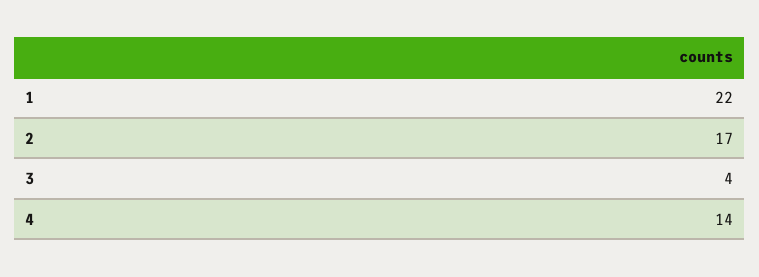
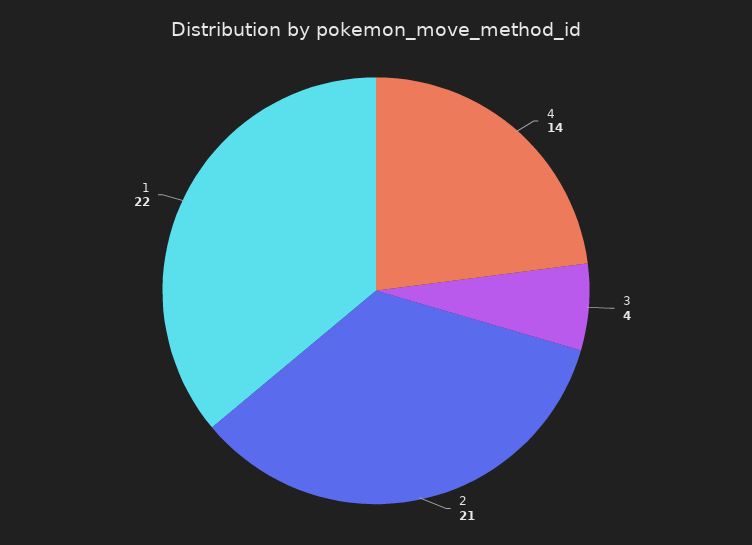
  {
    "1": 22,
-   "2": 17,
+   "2": 21,
    "3": 4,
    "4": 14
  }

